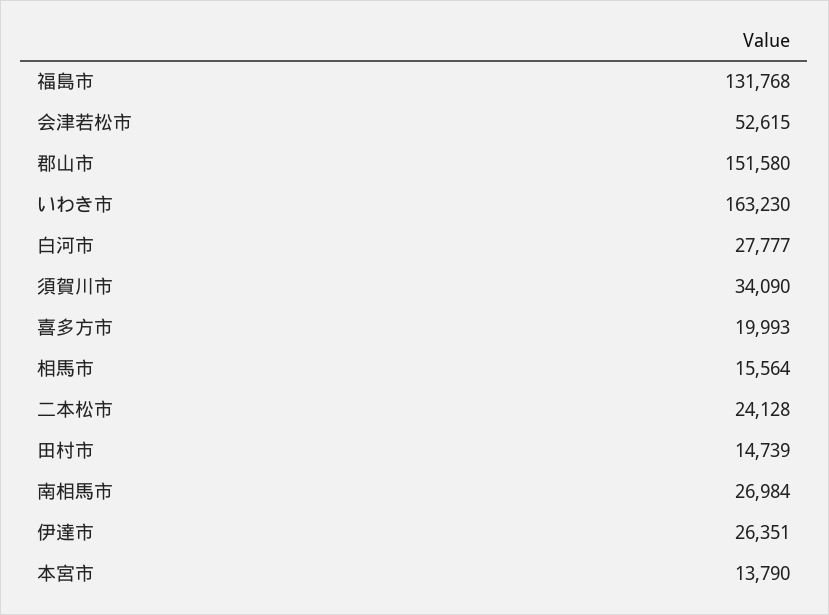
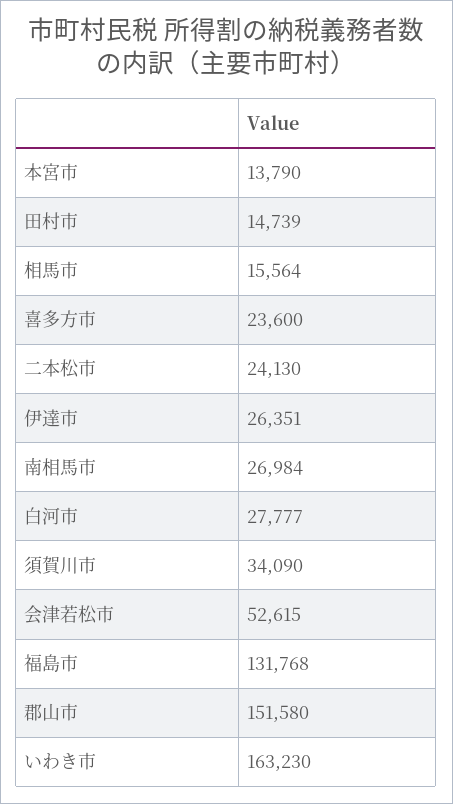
  {
    "福島市": 131768,
    "会津若松市": 52615,
    "郡山市": 151580,
    "いわき市": 163230,
    "白河市": 27777,
    "須賀川市": 34090,
-   "喜多方市": 19993,
+   "喜多方市": 23600,
    "相馬市": 15564,
-   "二本松市": 24128,
+   "二本松市": 24130,
    "田村市": 14739,
    "南相馬市": 26984,
    "伊達市": 26351,
    "本宮市": 13790
  }

